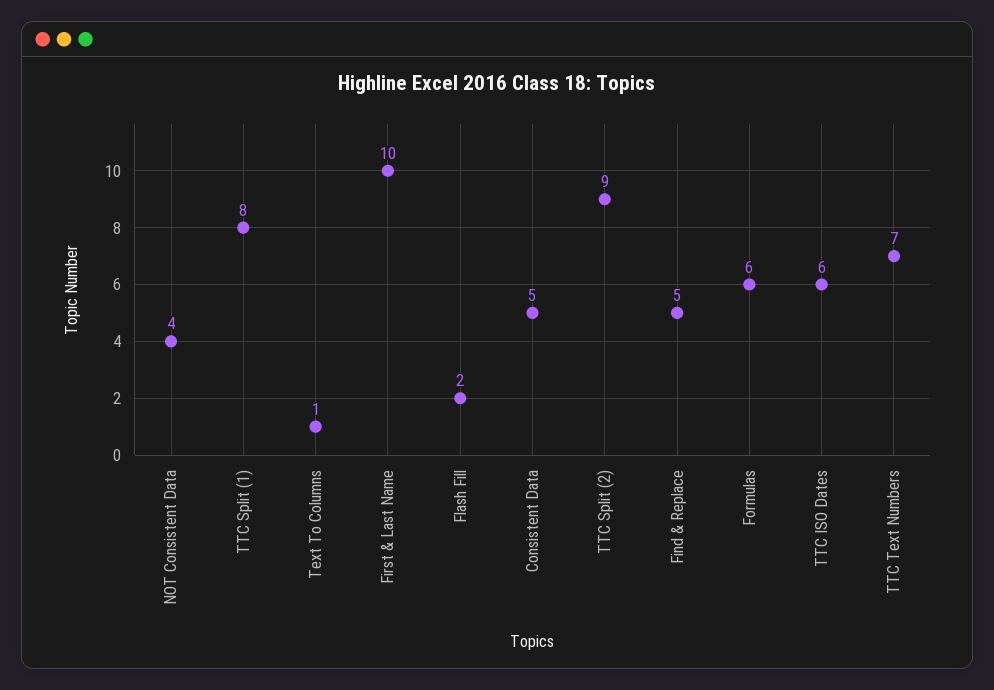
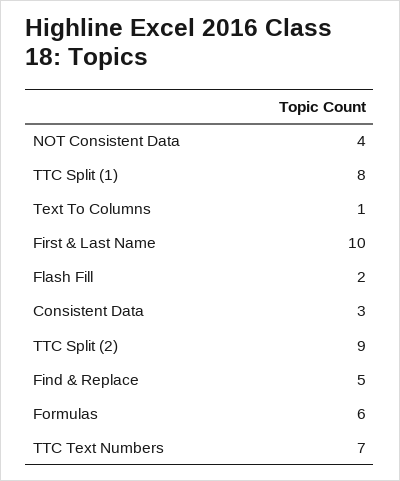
  {
    "NOT Consistent Data": 4,
    "TTC Split (1)": 8,
    "Text To Columns": 1,
    "First & Last Name": 10,
    "Flash Fill": 2,
-   "Consistent Data": 5,
+   "Consistent Data": 3,
    "TTC Split (2)": 9,
    "Find & Replace": 5,
    "Formulas": 6,
-   "TTC ISO Dates": 6,
    "TTC Text Numbers": 7
  }

